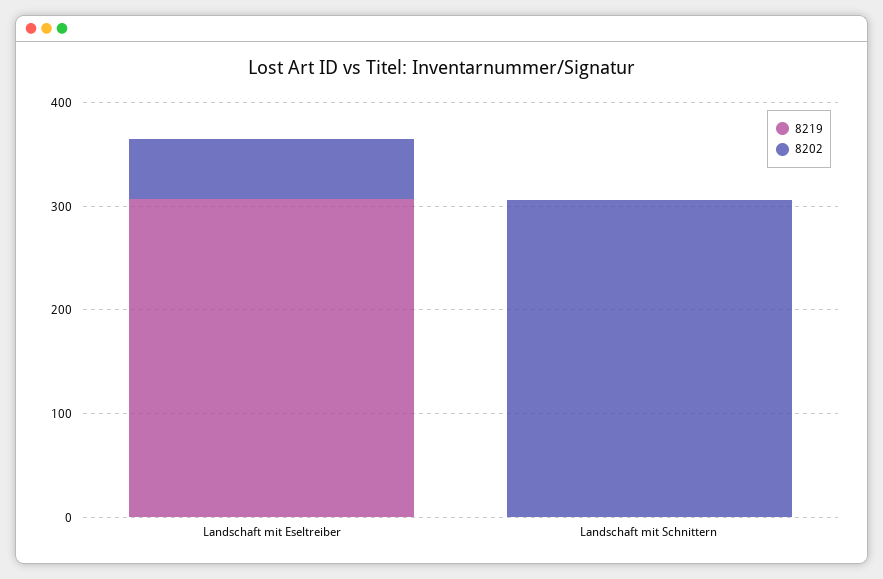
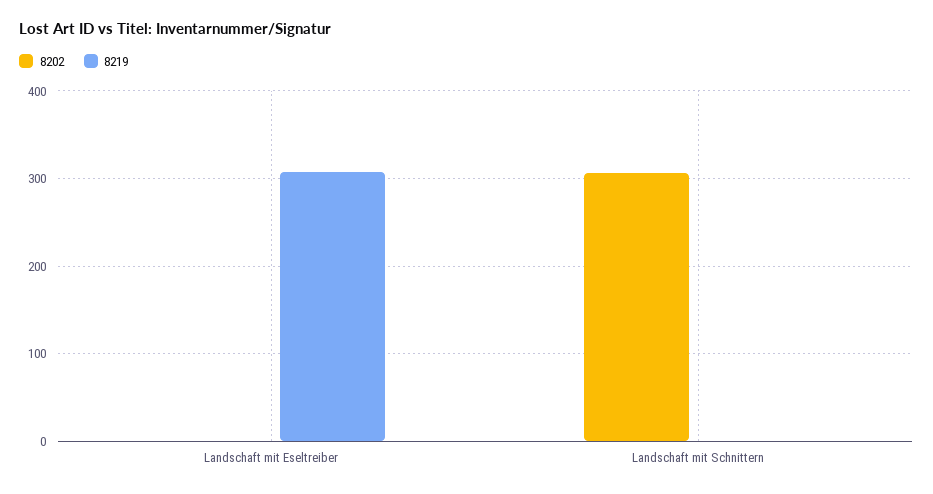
  {
    "8219": {
      "Landschaft mit Eseltreiber": 310,
      "Landschaft mit Schnittern": 0
    },
    "8202": {
-     "Landschaft mit Eseltreiber": 60,
+     "Landschaft mit Eseltreiber": 0,
      "Landschaft mit Schnittern": 310
    }
  }

